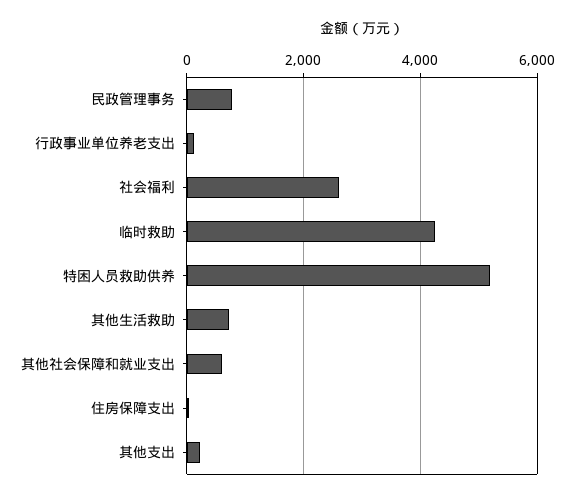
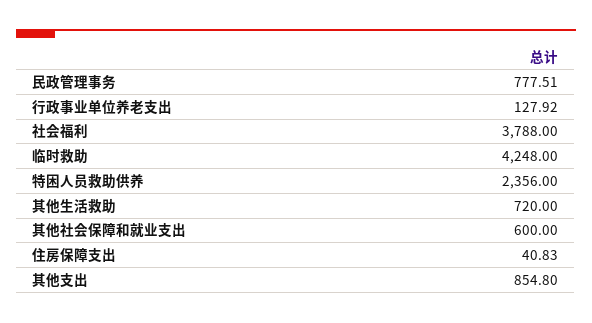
  {
    "民政管理事务": 777.51,
    "行政事业单位养老支出": 127.92,
-   "社会福利": 2600,
+   "社会福利": 3788,
    "临时救助": 4248,
-   "特困人员救助供养": 5200,
+   "特困人员救助供养": 2356,
    "其他生活救助": 720,
    "其他社会保障和就业支出": 600,
    "住房保障支出": 40.83,
-   "其他支出": 200
+   "其他支出": 854.8
  }

